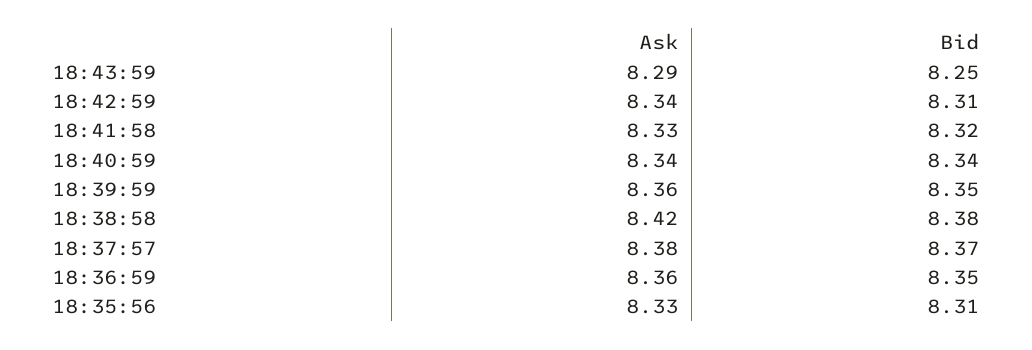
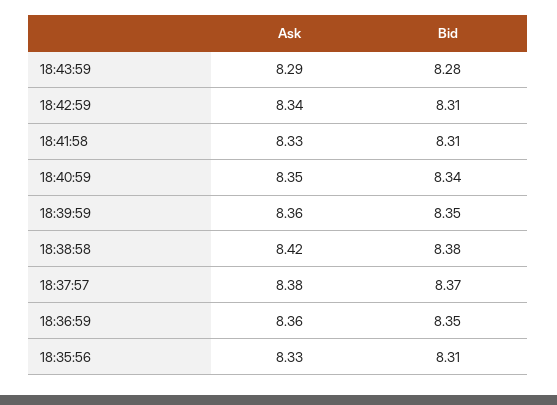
  {
    "Ask": {
      "18:43:59": 8.29,
      "18:42:59": 8.34,
      "18:41:58": 8.33,
-     "18:40:59": 8.34,
+     "18:40:59": 8.35,
      "18:39:59": 8.36,
      "18:38:58": 8.42,
      "18:37:57": 8.38,
      "18:36:59": 8.36,
      "18:35:56": 8.33
    },
    "Bid": {
-     "18:43:59": 8.25,
+     "18:43:59": 8.28,
      "18:42:59": 8.31,
-     "18:41:58": 8.32,
+     "18:41:58": 8.31,
      "18:40:59": 8.34,
      "18:39:59": 8.35,
      "18:38:58": 8.38,
      "18:37:57": 8.37,
      "18:36:59": 8.35,
      "18:35:56": 8.31
    }
  }

